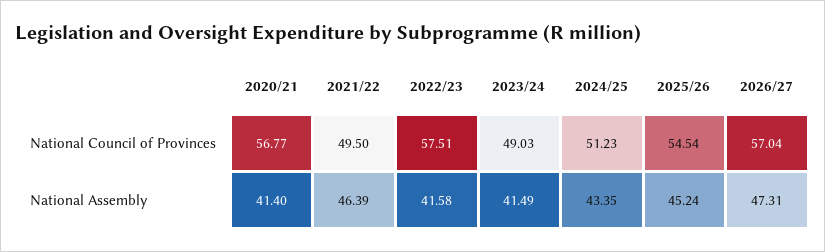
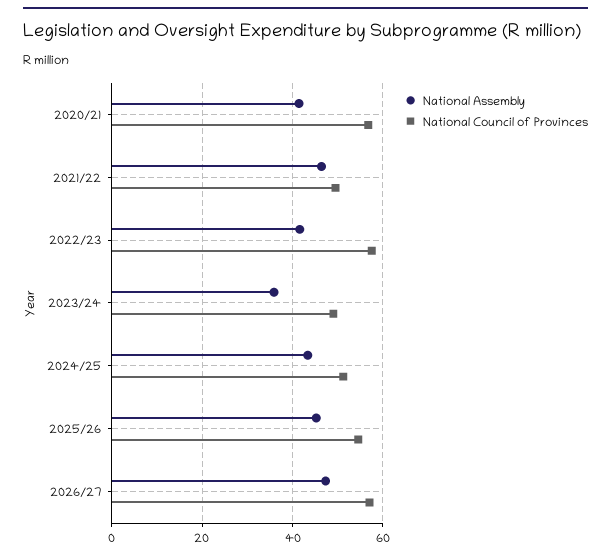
  {
    "National Council of Provinces": {
      "2020/21": 56.77,
      "2021/22": 49.5,
      "2022/23": 57.51,
      "2023/24": 49.03,
      "2024/25": 51.23,
      "2025/26": 54.54,
      "2026/27": 57.04
    },
    "National Assembly": {
      "2020/21": 41.4,
      "2021/22": 46.39,
      "2022/23": 41.58,
-     "2023/24": 41.49,
+     "2023/24": 36,
      "2024/25": 43.35,
      "2025/26": 45.24,
      "2026/27": 47.31
    }
  }

